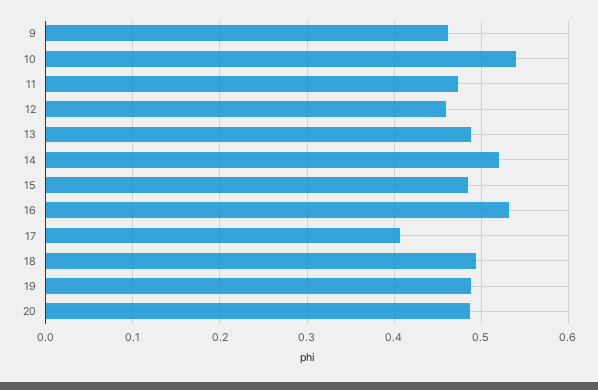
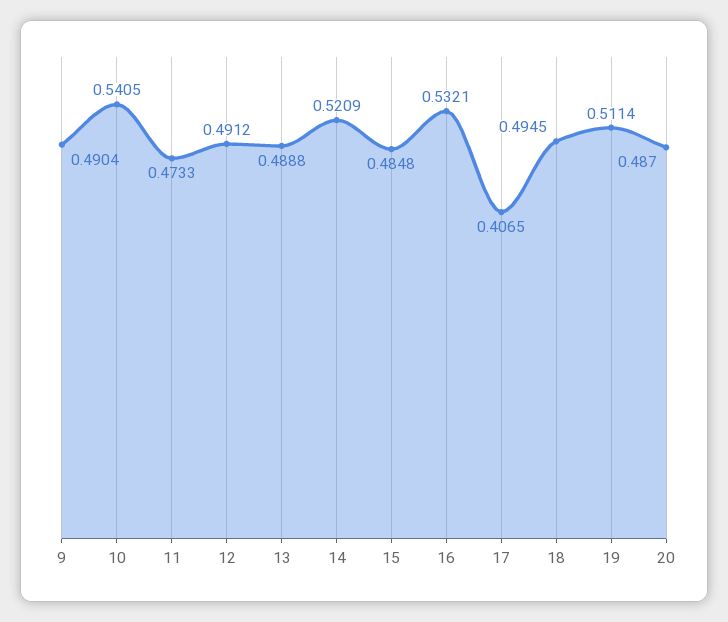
  {
-   "9": 0.46,
+   "9": 0.4904,
    "10": 0.5405,
    "11": 0.4733,
-   "12": 0.46,
+   "12": 0.4912,
    "13": 0.4888,
    "14": 0.5209,
    "15": 0.4848,
    "16": 0.5321,
    "17": 0.4065,
    "18": 0.4945,
-   "19": 0.49,
+   "19": 0.5114,
    "20": 0.487
  }

